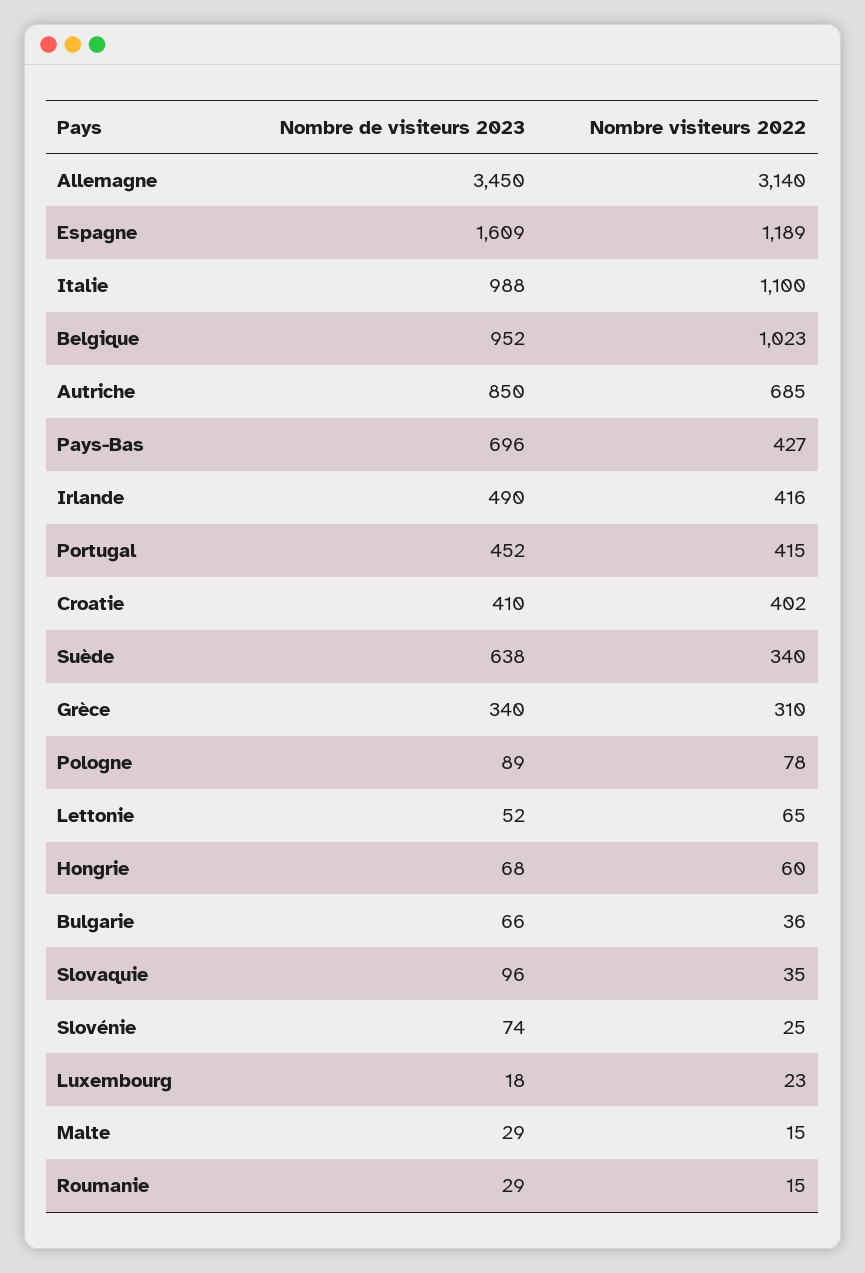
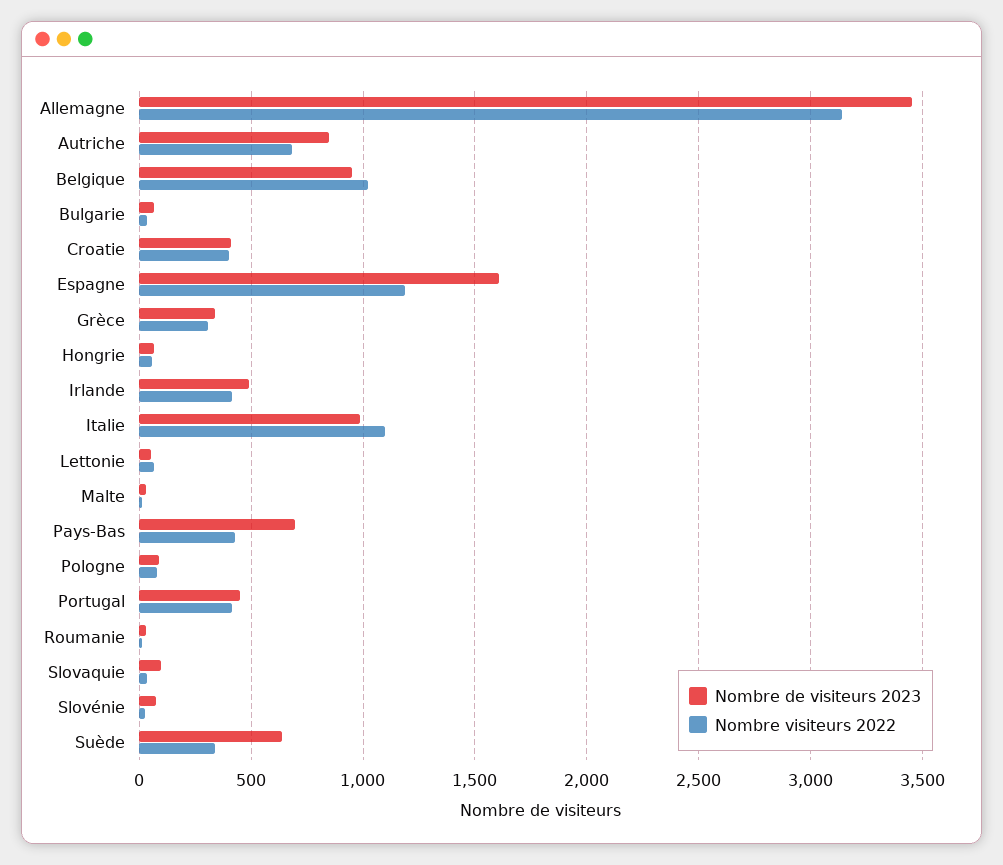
  {
    "Nombre de visiteurs 2023": {
      "Allemagne": 3450,
      "Espagne": 1609,
      "Italie": 988,
      "Belgique": 952,
      "Autriche": 850,
      "Pays-Bas": 696,
      "Irlande": 490,
      "Portugal": 452,
      "Croatie": 410,
      "Suède": 638,
      "Grèce": 340,
      "Pologne": 89,
      "Lettonie": 52,
      "Hongrie": 68,
      "Bulgarie": 66,
      "Slovaquie": 96,
      "Slovénie": 74,
-     "Luxembourg": 18,
      "Malte": 29,
      "Roumanie": 29
    },
    "Nombre visiteurs 2022": {
      "Allemagne": 3140,
      "Espagne": 1189,
      "Italie": 1100,
      "Belgique": 1023,
      "Autriche": 685,
      "Pays-Bas": 427,
      "Irlande": 416,
      "Portugal": 415,
      "Croatie": 402,
      "Suède": 340,
      "Grèce": 310,
      "Pologne": 78,
      "Lettonie": 65,
      "Hongrie": 60,
      "Bulgarie": 36,
      "Slovaquie": 35,
      "Slovénie": 25,
-     "Luxembourg": 23,
      "Malte": 15,
      "Roumanie": 15
    }
  }

